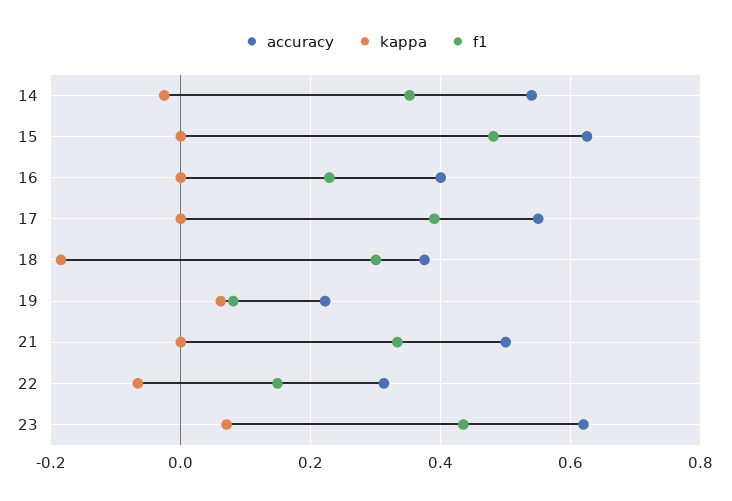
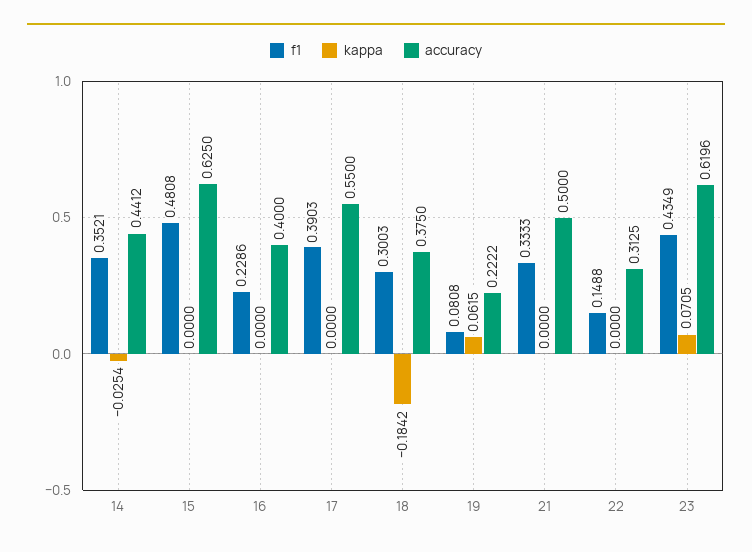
  {
    "accuracy": {
-     "14": 0.54,
+     "14": 0.4412,
      "15": 0.625,
      "16": 0.4,
      "17": 0.55,
      "18": 0.375,
      "19": 0.2222,
      "21": 0.5,
      "22": 0.3125,
      "23": 0.6196
    },
    "kappa": {
      "14": -0.0254,
      "15": 0,
      "16": 0,
      "17": 0,
      "18": -0.1842,
      "19": 0.0615,
      "21": 0,
-     "22": -0.06,
+     "22": 0,
      "23": 0.0705
    },
    "f1": {
      "14": 0.3521,
      "15": 0.4808,
      "16": 0.2286,
      "17": 0.3903,
      "18": 0.3003,
      "19": 0.0808,
      "21": 0.3333,
      "22": 0.1488,
      "23": 0.4349
    }
  }

